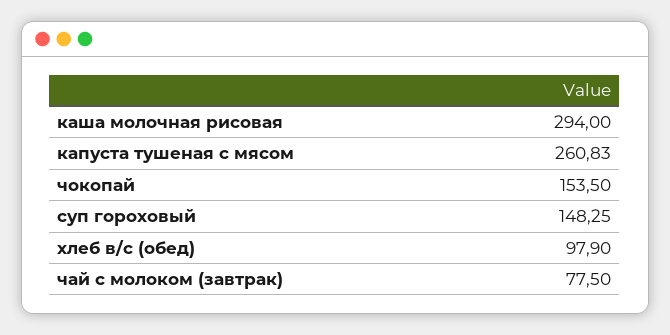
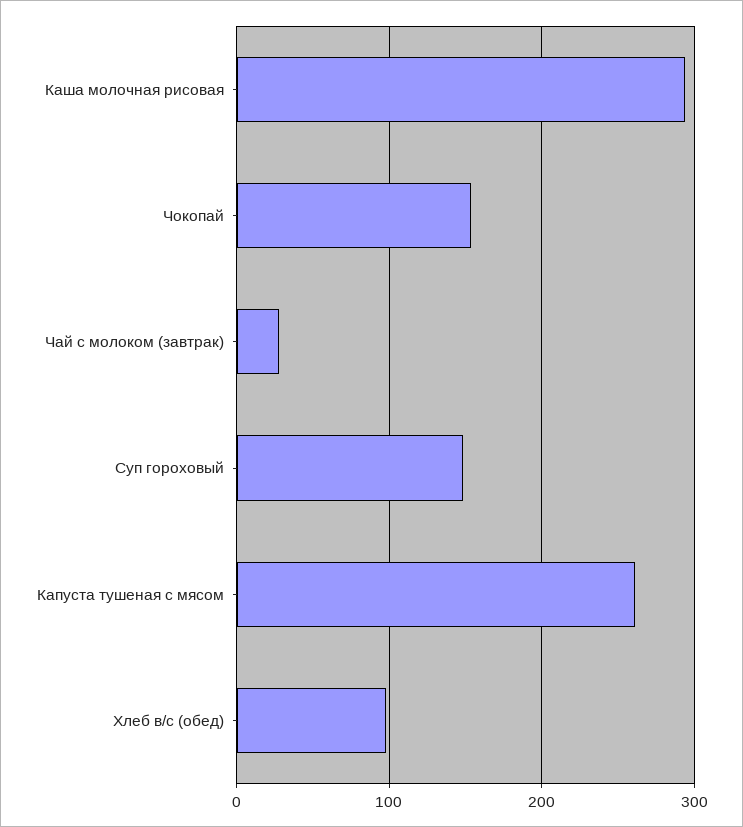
  {
    "каша молочная рисовая": 294,
    "капуста тушеная с мясом": 260.83,
    "чокопай": 153.5,
    "суп гороховый": 148.25,
    "хлеб в/с (обед)": 97.9,
-   "чай с молоком (завтрак)": 77.5
+   "чай с молоком (завтрак)": 30
  }

